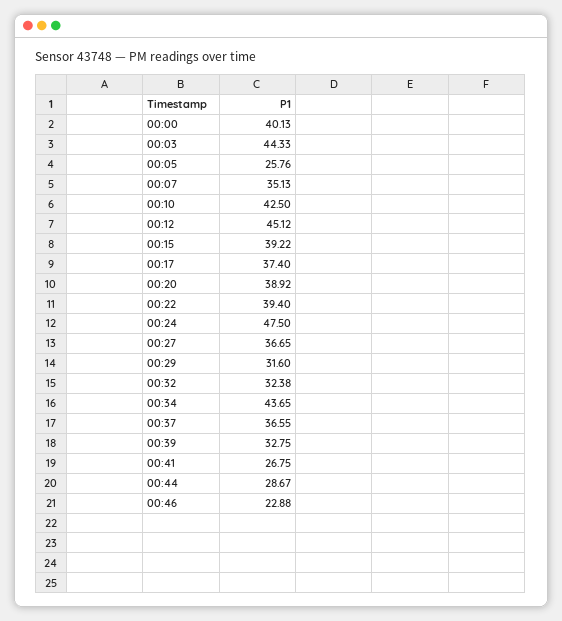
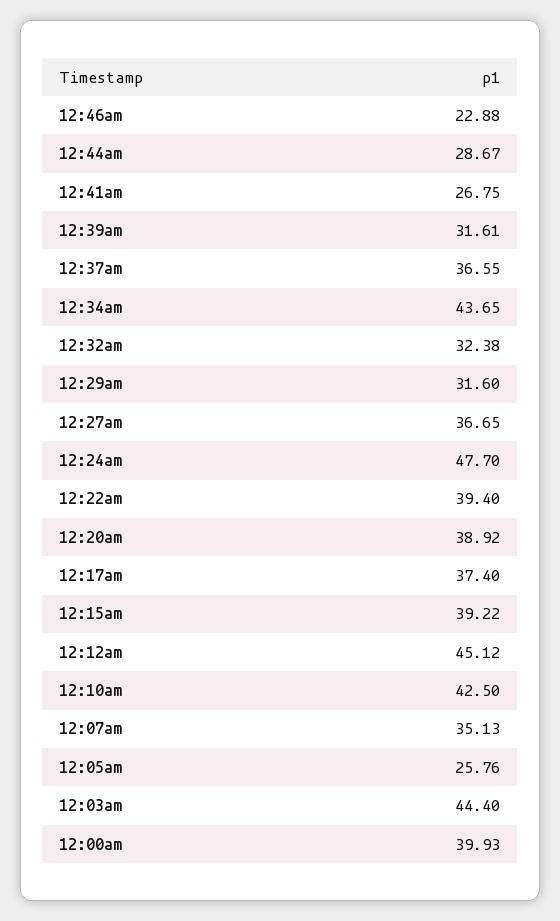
  {
-   "00:00": 40.13,
+   "00:00": 39.93,
-   "00:03": 44.33,
+   "00:03": 44.4,
    "00:05": 25.76,
    "00:07": 35.13,
    "00:10": 42.5,
    "00:12": 45.12,
    "00:15": 39.22,
    "00:17": 37.4,
    "00:20": 38.92,
    "00:22": 39.4,
-   "00:24": 47.5,
+   "00:24": 47.7,
    "00:27": 36.65,
    "00:29": 31.6,
    "00:32": 32.38,
    "00:34": 43.65,
    "00:37": 36.55,
-   "00:39": 32.75,
+   "00:39": 31.61,
    "00:41": 26.75,
    "00:44": 28.67,
    "00:46": 22.88
  }

